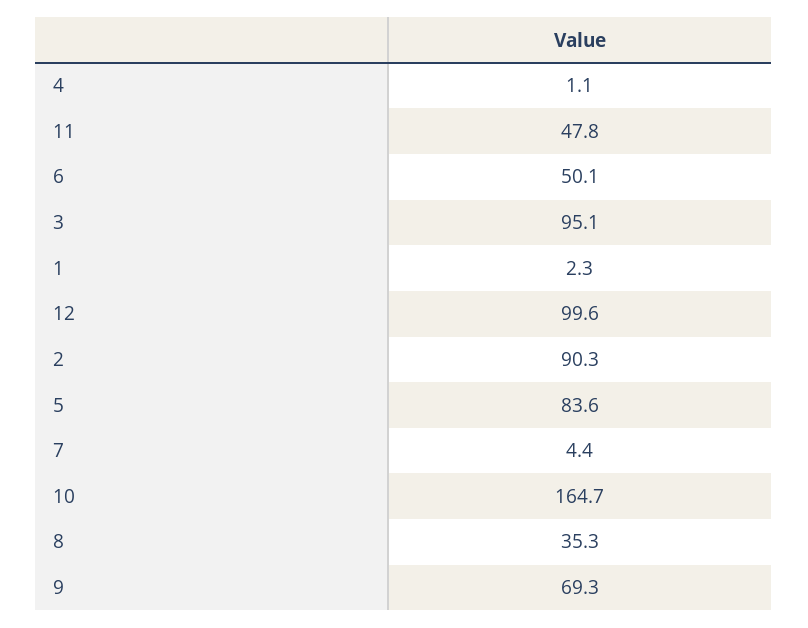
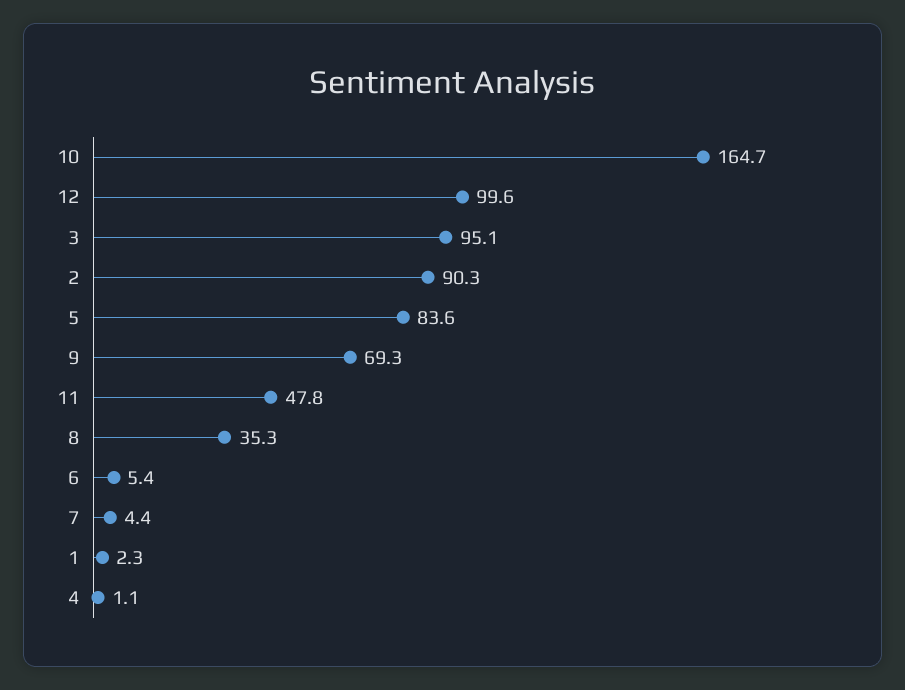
  {
    "4": 1.1,
    "11": 47.8,
-   "6": 50.1,
+   "6": 5.4,
    "3": 95.1,
    "1": 2.3,
    "12": 99.6,
    "2": 90.3,
    "5": 83.6,
    "7": 4.4,
    "10": 164.7,
    "8": 35.3,
    "9": 69.3
  }

